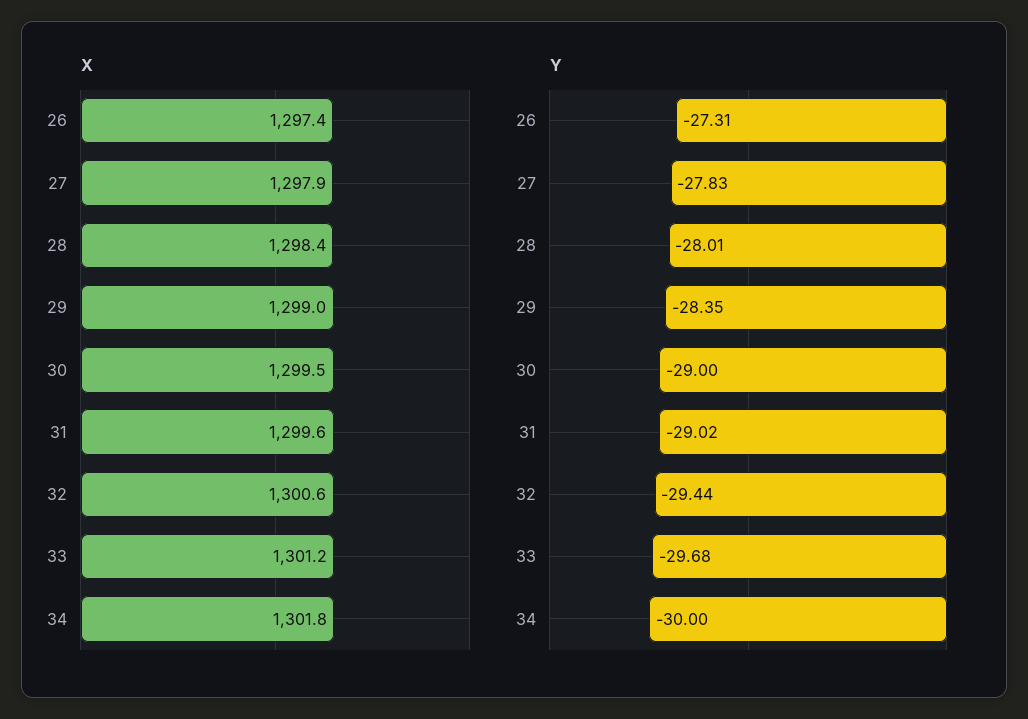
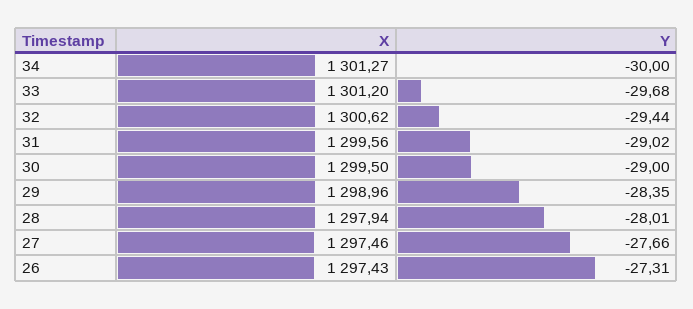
  {
    "X": {
      "26": 1297.43,
-     "27": 1297.9,
+     "27": 1297.46,
-     "28": 1298.4,
+     "28": 1297.94,
      "29": 1298.96,
      "30": 1299.5,
      "31": 1299.56,
      "32": 1300.62,
      "33": 1301.2,
-     "34": 1301.8
+     "34": 1301.27
    },
    "Y": {
      "26": -27.31,
-     "27": -27.83,
+     "27": -27.66,
      "28": -28.01,
      "29": -28.35,
      "30": -29,
      "31": -29.02,
      "32": -29.44,
      "33": -29.68,
      "34": -30
    }
  }

